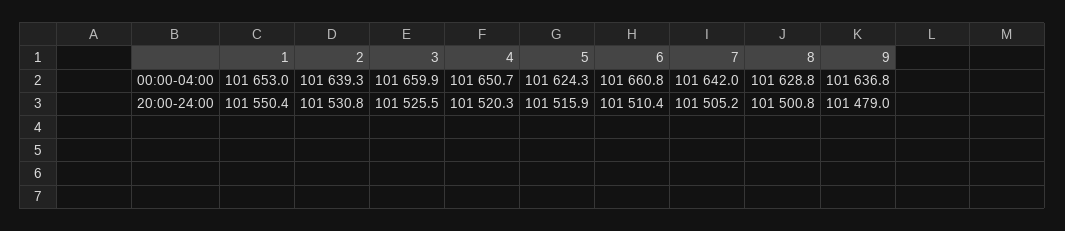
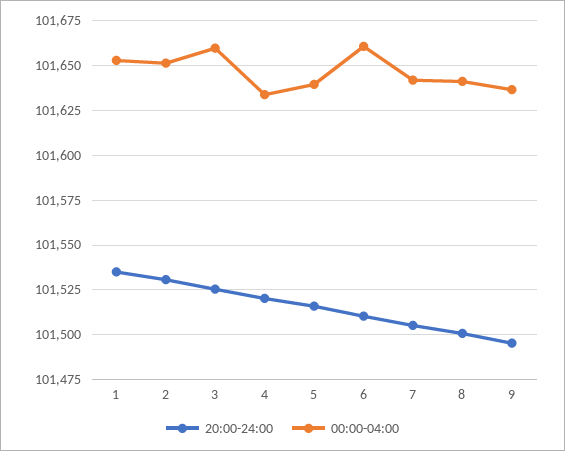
  {
    "00:00-04:00": {
      "1": 101653,
-     "2": 101639.3,
+     "2": 101650,
      "3": 101659.9,
-     "4": 101650.7,
+     "4": 101635,
-     "5": 101624.3,
+     "5": 101640,
      "6": 101660.8,
      "7": 101642,
-     "8": 101628.8,
+     "8": 101640,
      "9": 101636.8
    },
    "20:00-24:00": {
-     "1": 101550.4,
+     "1": 101535,
      "2": 101530.8,
      "3": 101525.5,
      "4": 101520.3,
      "5": 101515.9,
      "6": 101510.4,
      "7": 101505.2,
      "8": 101500.8,
-     "9": 101479
+     "9": 101495
    }
  }

